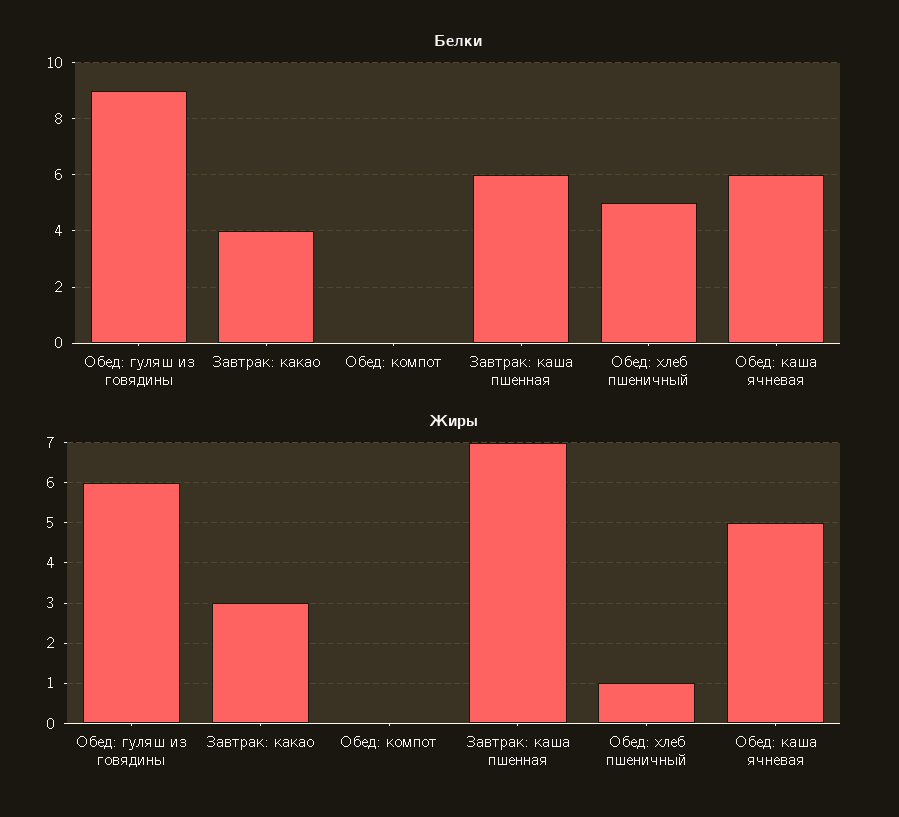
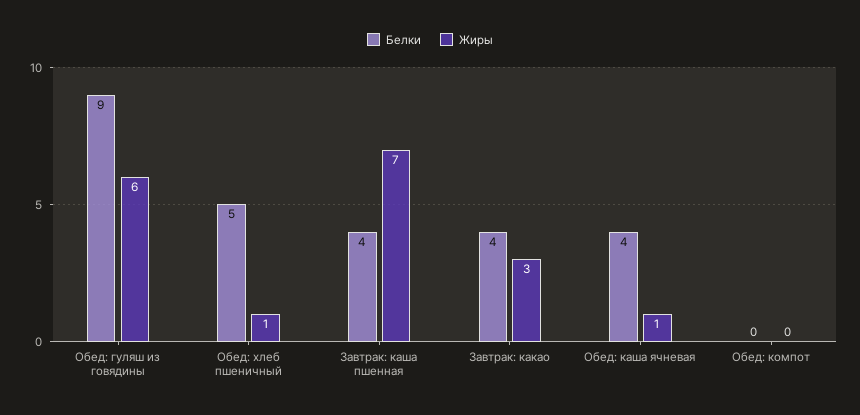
  {
    "Белки": {
      "Обед: гуляш из говядины": 9,
      "Завтрак: какао": 4,
      "Обед: компот": 0,
-     "Завтрак: каша пшенная": 6,
+     "Завтрак: каша пшенная": 4,
      "Обед: хлеб пшеничный": 5,
-     "Обед: каша ячневая": 6
+     "Обед: каша ячневая": 4
    },
    "Жиры": {
      "Обед: гуляш из говядины": 6,
      "Завтрак: какао": 3,
      "Обед: компот": 0,
      "Завтрак: каша пшенная": 7,
      "Обед: хлеб пшеничный": 1,
-     "Обед: каша ячневая": 5
+     "Обед: каша ячневая": 1
    }
  }

